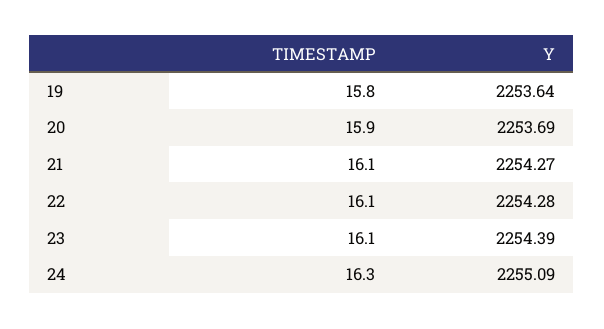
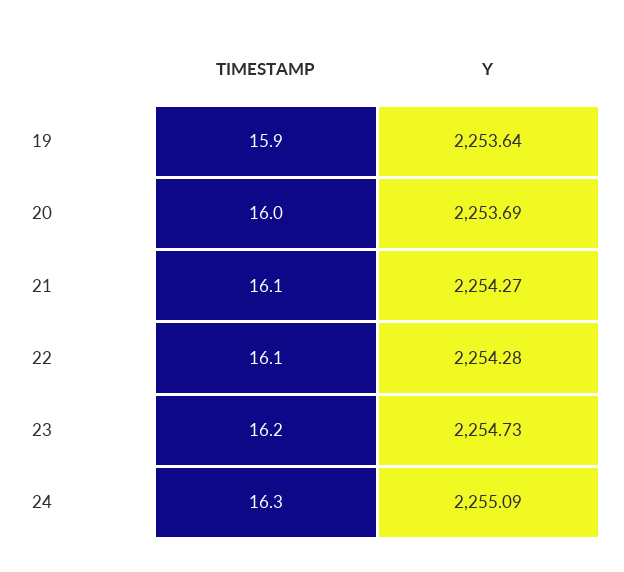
  {
    "TIMESTAMP": {
-     "19": 15.8,
+     "19": 15.9,
-     "20": 15.9,
+     "20": 16,
      "21": 16.1,
      "22": 16.1,
-     "23": 16.1,
+     "23": 16.2,
      "24": 16.3
    },
    "Y": {
      "19": 2253.64,
      "20": 2253.69,
      "21": 2254.27,
      "22": 2254.28,
-     "23": 2254.39,
+     "23": 2254.73,
      "24": 2255.09
    }
  }

